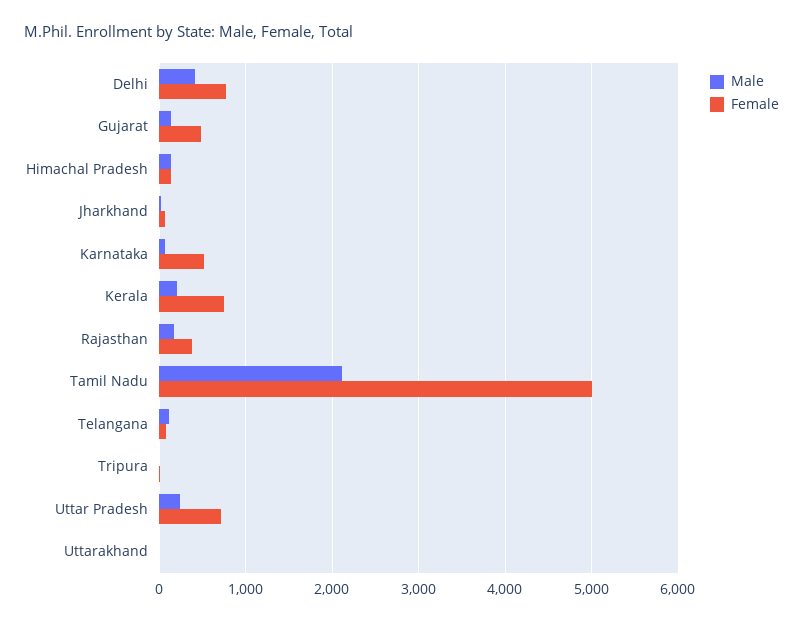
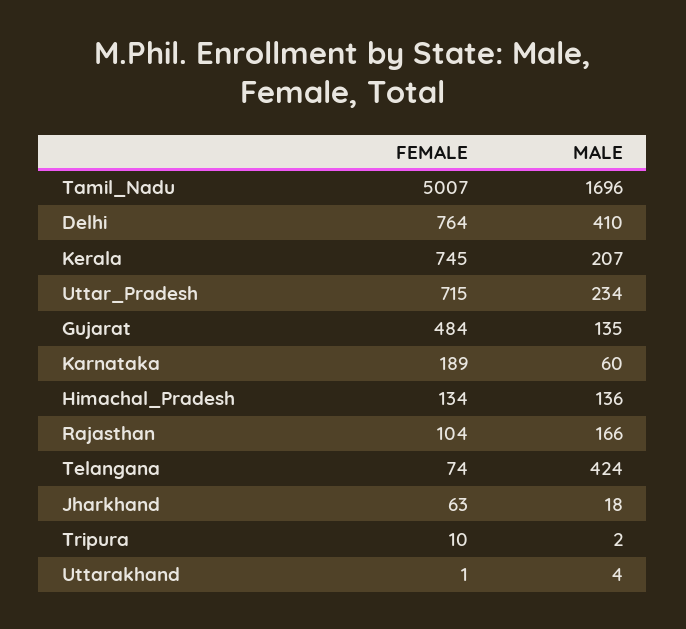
  {
    "Male": {
      "Delhi": 410,
      "Gujarat": 135,
      "Himachal Pradesh": 136,
      "Jharkhand": 18,
      "Karnataka": 60,
      "Kerala": 207,
      "Rajasthan": 166,
-     "Tamil Nadu": 2100,
+     "Tamil Nadu": 1696,
-     "Telangana": 100,
+     "Telangana": 424,
      "Tripura": 2,
      "Uttar Pradesh": 234,
      "Uttarakhand": 4
    },
    "Female": {
      "Delhi": 764,
      "Gujarat": 484,
      "Himachal Pradesh": 134,
      "Jharkhand": 63,
-     "Karnataka": 500,
+     "Karnataka": 189,
      "Kerala": 745,
-     "Rajasthan": 400,
+     "Rajasthan": 104,
      "Tamil Nadu": 5007,
      "Telangana": 74,
      "Tripura": 10,
      "Uttar Pradesh": 715,
      "Uttarakhand": 1
    }
  }

